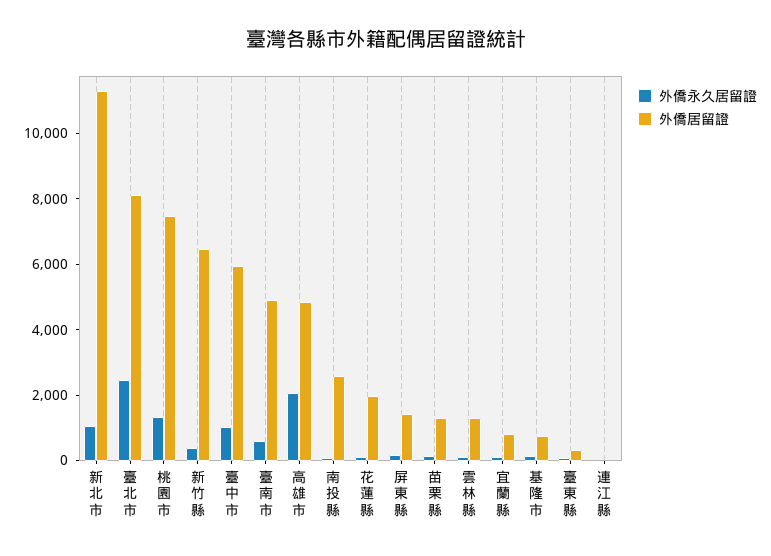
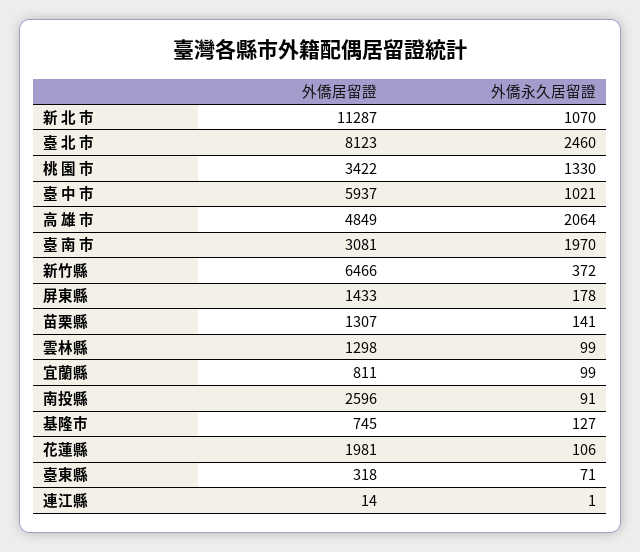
  {
    "外僑永久居留證": {
      "新 北 市": 1070,
      "臺 北 市": 2460,
      "桃 園 市": 1330,
      "新竹縣": 372,
      "臺 中 市": 1021,
-     "臺 南 市": 500,
+     "臺 南 市": 1970,
      "高 雄 市": 2064,
      "南投縣": 91,
      "花蓮縣": 106,
      "屏東縣": 178,
      "苗栗縣": 141,
      "雲林縣": 99,
      "宜蘭縣": 99,
      "基隆市": 127,
      "臺東縣": 71,
      "連江縣": 1
    },
    "外僑居留證": {
      "新 北 市": 11287,
      "臺 北 市": 8123,
-     "桃 園 市": 7500,
+     "桃 園 市": 3422,
      "新竹縣": 6466,
      "臺 中 市": 5937,
-     "臺 南 市": 5000,
+     "臺 南 市": 3081,
      "高 雄 市": 4849,
      "南投縣": 2596,
      "花蓮縣": 1981,
      "屏東縣": 1433,
      "苗栗縣": 1307,
      "雲林縣": 1298,
      "宜蘭縣": 811,
      "基隆市": 745,
      "臺東縣": 318,
      "連江縣": 14
    }
  }

